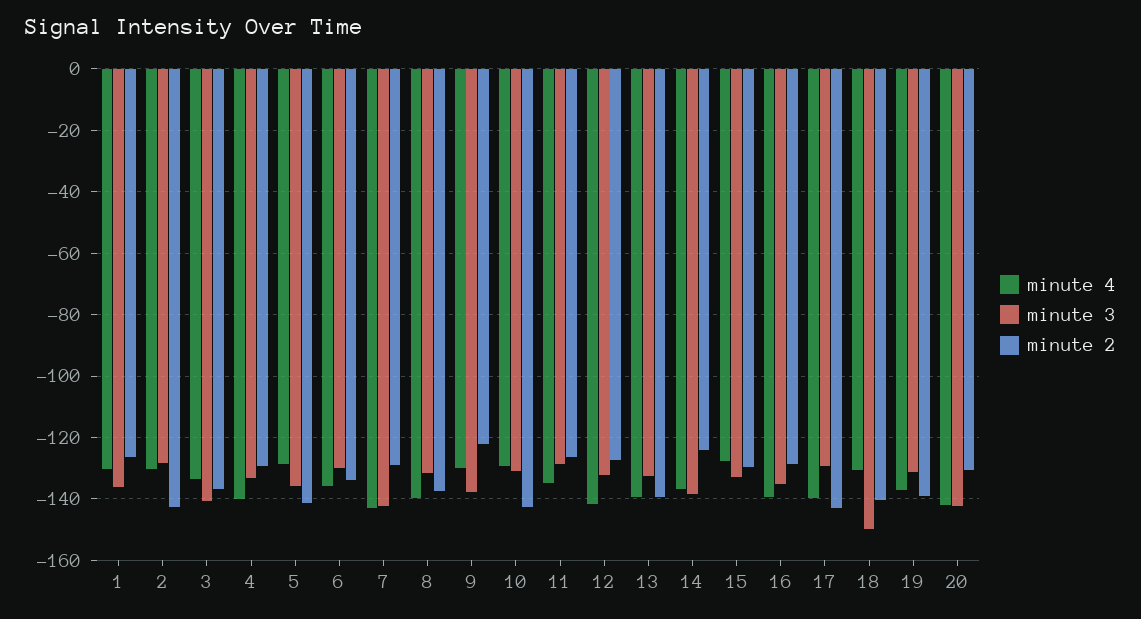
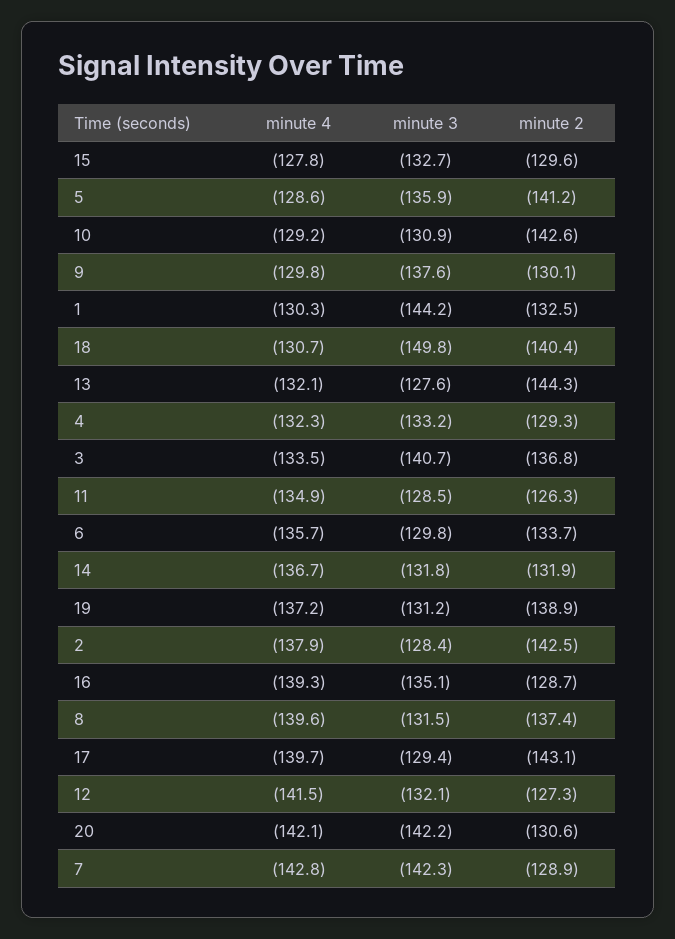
  {
    "minute 4": {
      "1": -130.3,
-     "2": -130,
+     "2": -137.9,
      "3": -133.5,
-     "4": -140,
+     "4": -132.3,
      "5": -128.6,
      "6": -135.7,
      "7": -142.8,
      "8": -139.6,
      "9": -129.8,
      "10": -129.2,
      "11": -134.9,
      "12": -141.5,
-     "13": -140,
+     "13": -132.1,
      "14": -136.7,
      "15": -127.8,
      "16": -139.3,
      "17": -139.7,
      "18": -130.7,
      "19": -137.2,
      "20": -142.1
    },
    "minute 3": {
-     "1": -136,
+     "1": -144.2,
      "2": -128.4,
      "3": -140.7,
      "4": -133.2,
      "5": -135.9,
      "6": -129.8,
      "7": -142.3,
      "8": -131.5,
      "9": -137.6,
      "10": -130.9,
      "11": -128.5,
      "12": -132.1,
-     "13": -132,
+     "13": -127.6,
-     "14": -138,
+     "14": -131.8,
      "15": -132.7,
      "16": -135.1,
      "17": -129.4,
      "18": -149.8,
      "19": -131.2,
      "20": -142.2
    },
    "minute 2": {
-     "1": -126,
+     "1": -132.5,
      "2": -142.5,
      "3": -136.8,
      "4": -129.3,
      "5": -141.2,
      "6": -133.7,
      "7": -128.9,
      "8": -137.4,
-     "9": -122,
+     "9": -130.1,
      "10": -142.6,
      "11": -126.3,
      "12": -127.3,
-     "13": -140,
+     "13": -144.3,
-     "14": -124,
+     "14": -131.9,
      "15": -129.6,
      "16": -128.7,
      "17": -143.1,
      "18": -140.4,
      "19": -138.9,
      "20": -130.6
    }
  }

